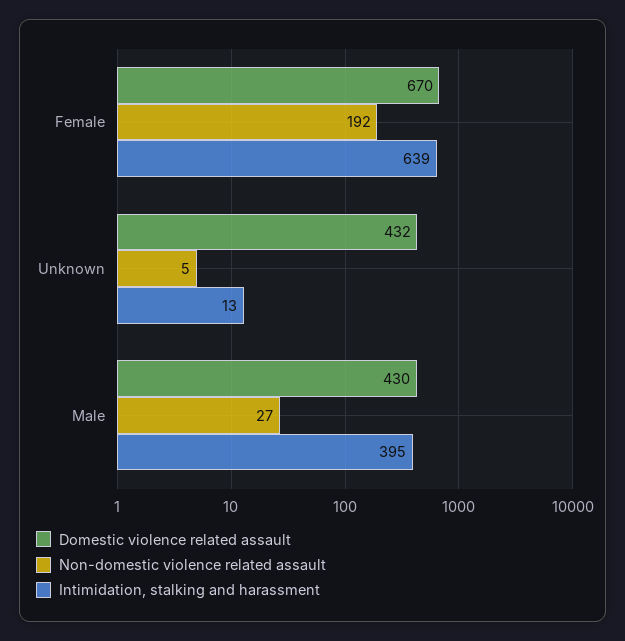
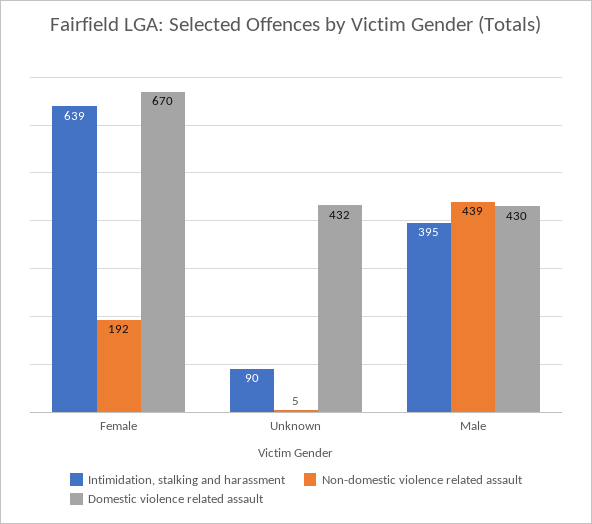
  {
    "Domestic violence related assault": {
      "Female": 670,
      "Unknown": 432,
      "Male": 430
    },
    "Non-domestic violence related assault": {
      "Female": 192,
      "Unknown": 5,
-     "Male": 27
+     "Male": 439
    },
    "Intimidation, stalking and harassment": {
      "Female": 639,
-     "Unknown": 13,
+     "Unknown": 90,
      "Male": 395
    }
  }

